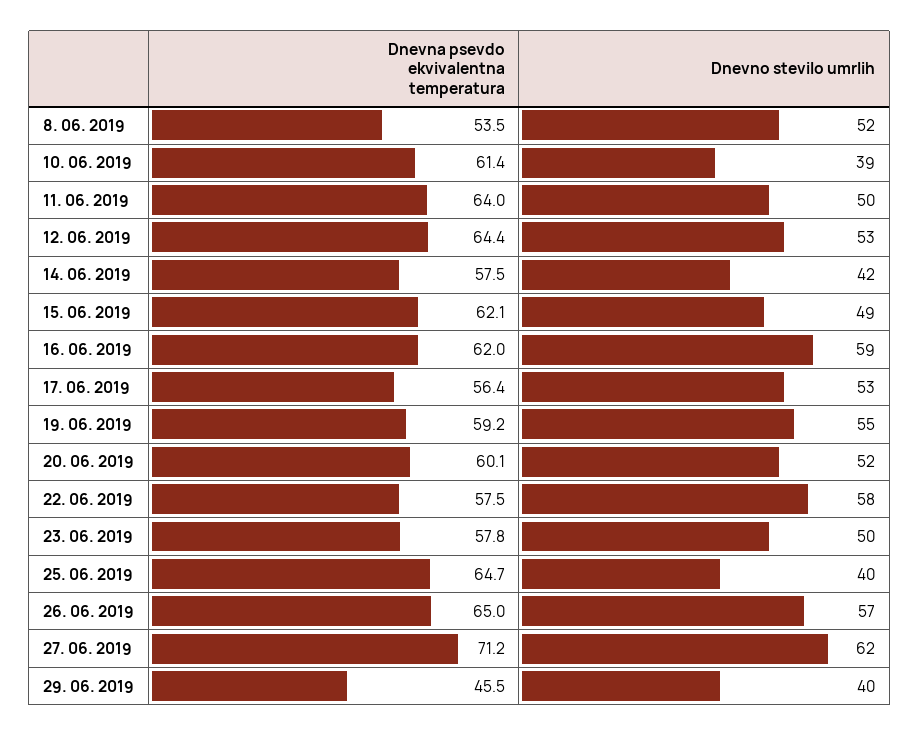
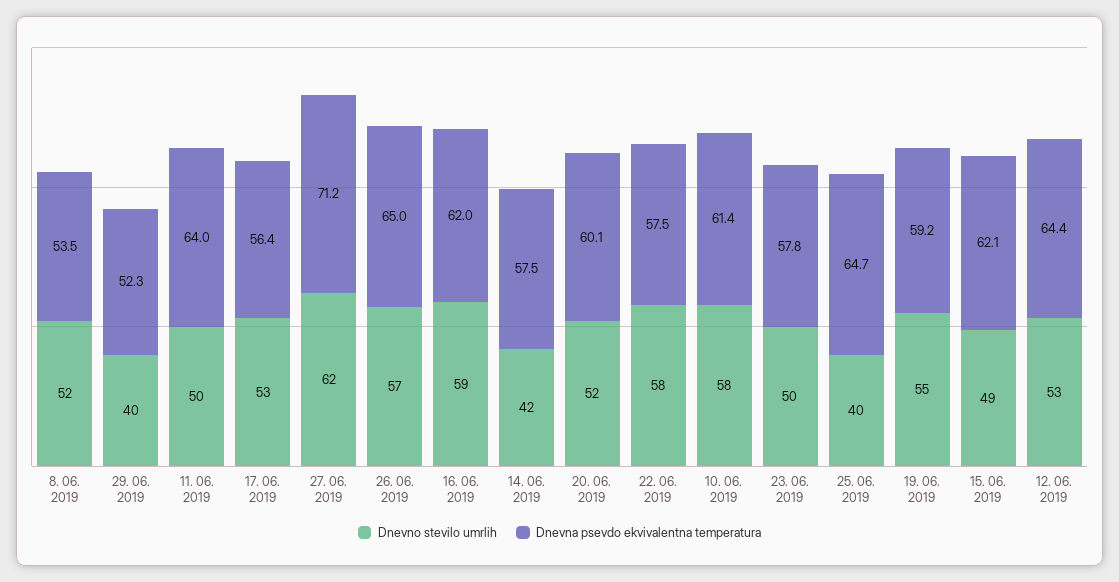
  {
    "Dnevna psevdo ekvivalentna temperatura": {
      "8. 06. 2019": 53.5,
      "10. 06. 2019": 61.4,
      "11. 06. 2019": 64,
      "12. 06. 2019": 64.4,
      "14. 06. 2019": 57.5,
      "15. 06. 2019": 62.1,
      "16. 06. 2019": 62,
      "17. 06. 2019": 56.4,
      "19. 06. 2019": 59.2,
      "20. 06. 2019": 60.1,
      "22. 06. 2019": 57.5,
      "23. 06. 2019": 57.8,
      "25. 06. 2019": 64.7,
      "26. 06. 2019": 65,
      "27. 06. 2019": 71.2,
-     "29. 06. 2019": 45.5
+     "29. 06. 2019": 52.3
    },
    "Dnevno stevilo umrlih": {
      "8. 06. 2019": 52,
-     "10. 06. 2019": 39,
+     "10. 06. 2019": 58,
      "11. 06. 2019": 50,
      "12. 06. 2019": 53,
      "14. 06. 2019": 42,
      "15. 06. 2019": 49,
      "16. 06. 2019": 59,
      "17. 06. 2019": 53,
      "19. 06. 2019": 55,
      "20. 06. 2019": 52,
      "22. 06. 2019": 58,
      "23. 06. 2019": 50,
      "25. 06. 2019": 40,
      "26. 06. 2019": 57,
      "27. 06. 2019": 62,
      "29. 06. 2019": 40
    }
  }

